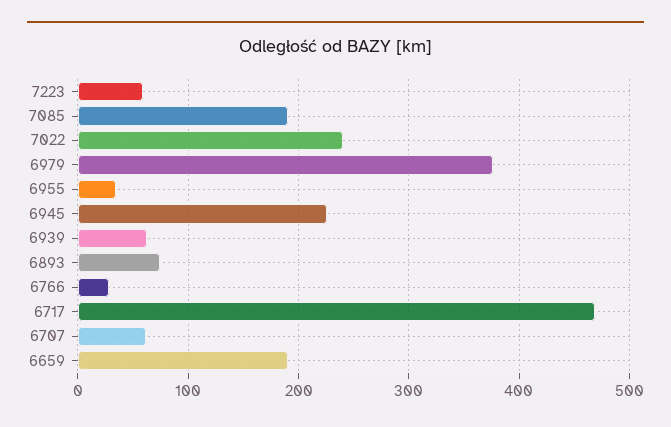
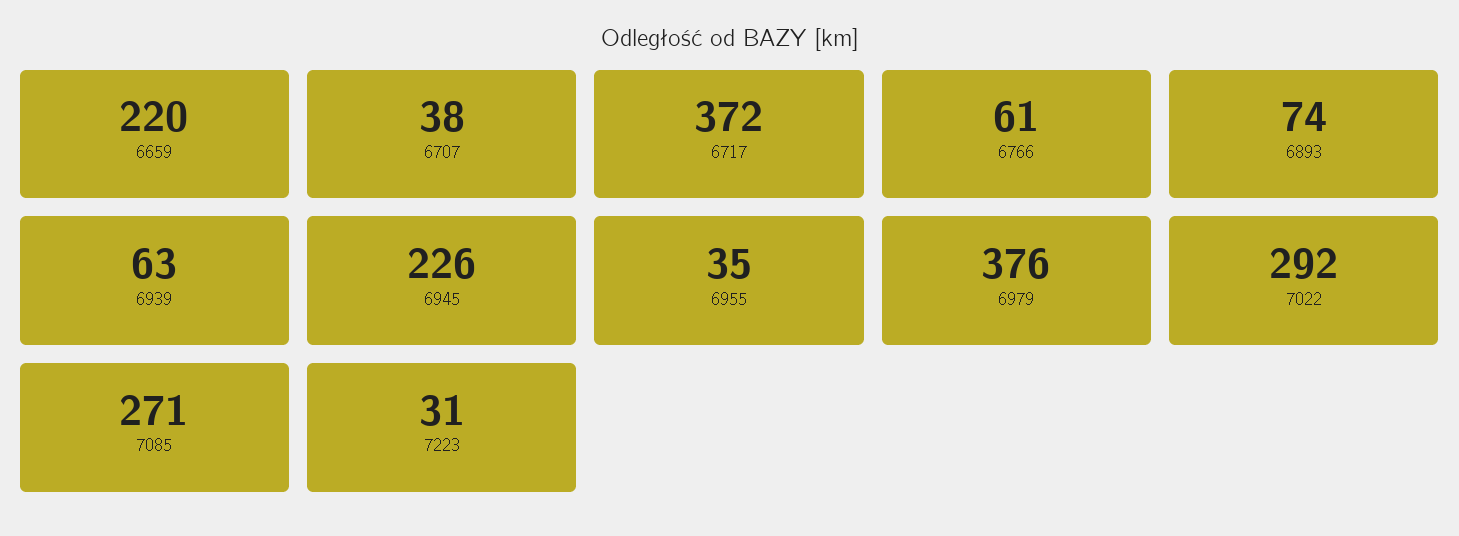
  {
-   "7223": 60,
+   "7223": 31,
-   "7085": 190,
+   "7085": 271,
-   "7022": 240,
+   "7022": 292,
    "6979": 376,
    "6955": 35,
    "6945": 226,
    "6939": 63,
    "6893": 74,
-   "6766": 30,
+   "6766": 61,
-   "6717": 470,
+   "6717": 372,
-   "6707": 60,
+   "6707": 38,
-   "6659": 190
+   "6659": 220
  }

